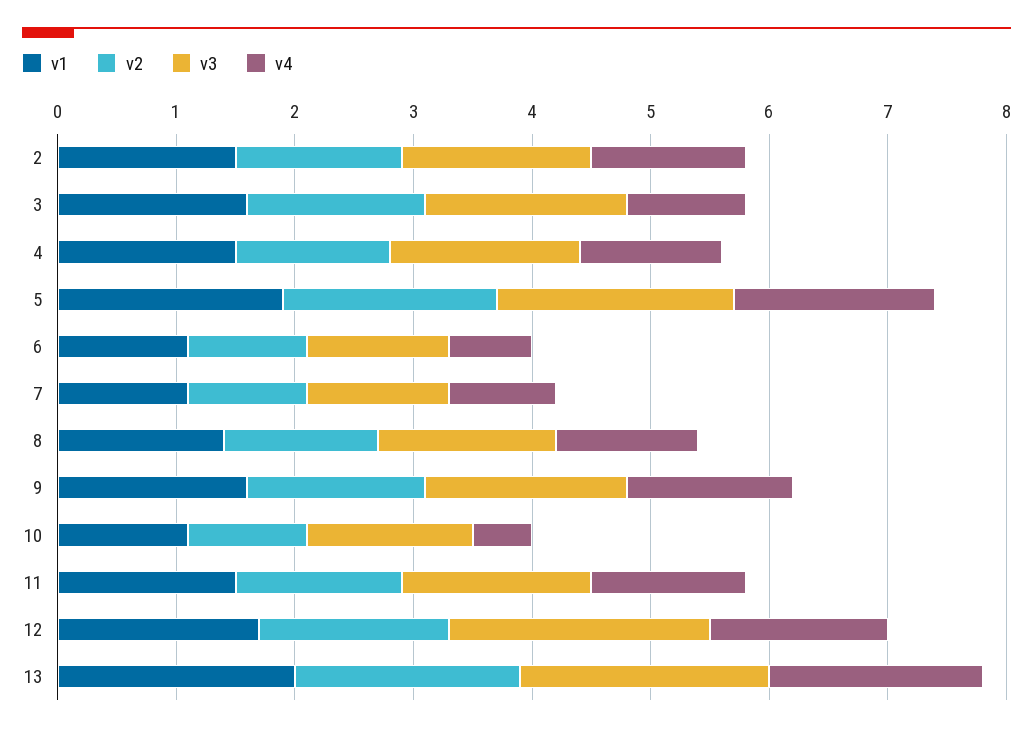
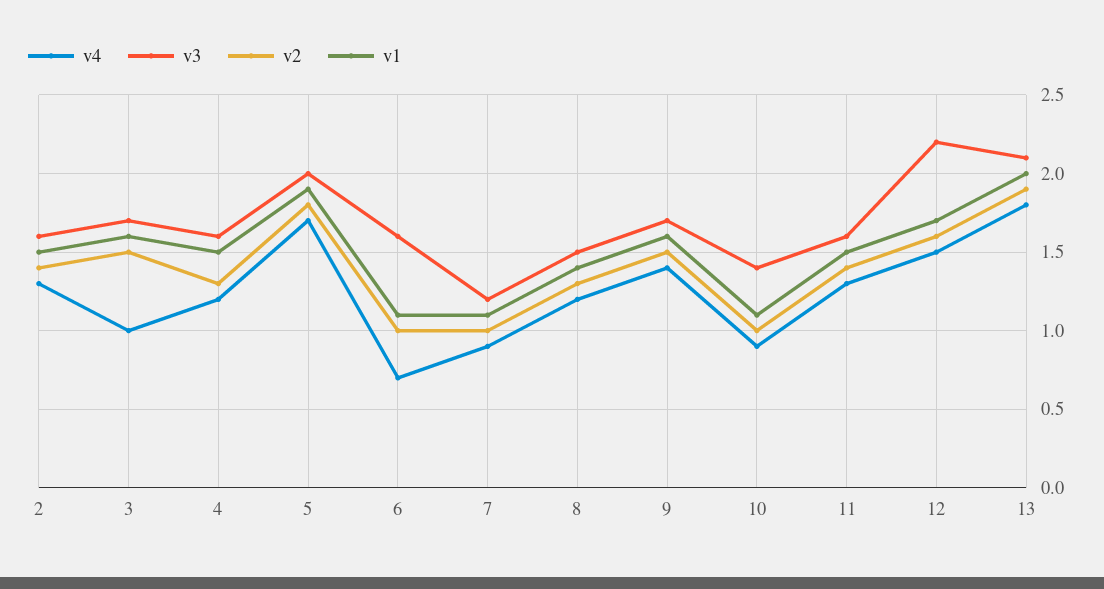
  {
    "v1": {
      "2": 1.5,
      "3": 1.6,
      "4": 1.5,
      "5": 1.9,
      "6": 1.1,
      "7": 1.1,
      "8": 1.4,
      "9": 1.6,
      "10": 1.1,
      "11": 1.5,
      "12": 1.7,
      "13": 2
    },
    "v2": {
      "2": 1.4,
      "3": 1.5,
      "4": 1.3,
      "5": 1.8,
      "6": 1,
      "7": 1,
      "8": 1.3,
      "9": 1.5,
      "10": 1,
      "11": 1.4,
      "12": 1.6,
      "13": 1.9
    },
    "v3": {
      "2": 1.6,
      "3": 1.7,
      "4": 1.6,
      "5": 2,
-     "6": 1.2,
+     "6": 1.6,
      "7": 1.2,
      "8": 1.5,
      "9": 1.7,
      "10": 1.4,
      "11": 1.6,
      "12": 2.2,
      "13": 2.1
    },
    "v4": {
      "2": 1.3,
      "3": 1,
      "4": 1.2,
      "5": 1.7,
      "6": 0.7,
      "7": 0.9,
      "8": 1.2,
      "9": 1.4,
-     "10": 0.5,
+     "10": 0.9,
      "11": 1.3,
      "12": 1.5,
      "13": 1.8
    }
  }

